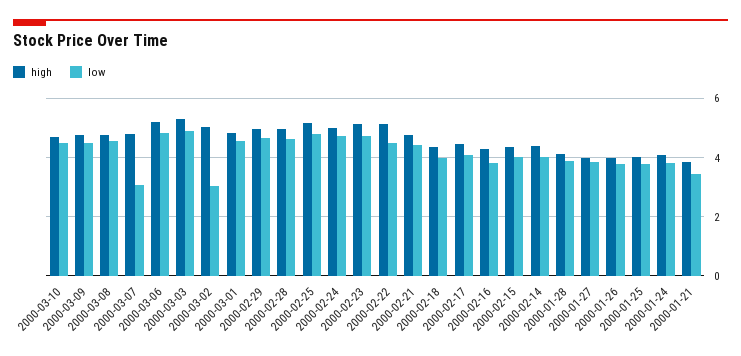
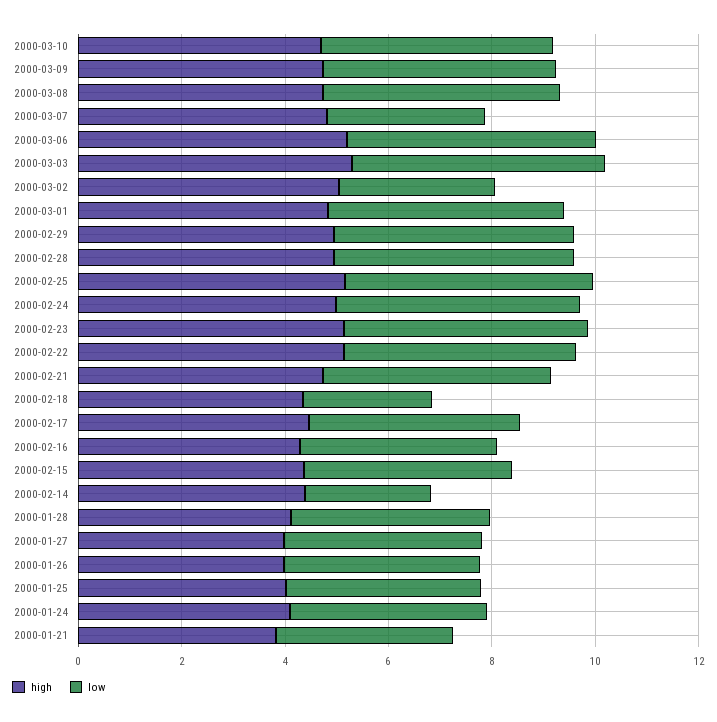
  {
    "high": {
      "2000-03-10": 4.75,
      "2000-03-09": 4.75,
      "2000-03-08": 4.75,
      "2000-03-07": 4.75,
      "2000-03-06": 5.25,
      "2000-03-03": 5.25,
      "2000-03-02": 5,
      "2000-03-01": 4.75,
      "2000-02-29": 5,
      "2000-02-28": 5,
      "2000-02-25": 5.25,
      "2000-02-24": 5,
      "2000-02-23": 5.25,
      "2000-02-22": 5.25,
      "2000-02-21": 4.75,
      "2000-02-18": 4.25,
      "2000-02-17": 4.5,
      "2000-02-16": 4.25,
      "2000-02-15": 4.25,
      "2000-02-14": 4.5,
      "2000-01-28": 4,
      "2000-01-27": 4,
      "2000-01-26": 4,
      "2000-01-25": 4,
      "2000-01-24": 4,
      "2000-01-21": 3.75
    },
    "low": {
      "2000-03-10": 4.5,
      "2000-03-09": 4.5,
      "2000-03-08": 4.5,
      "2000-03-07": 3,
      "2000-03-06": 4.75,
      "2000-03-03": 5,
      "2000-03-02": 3,
      "2000-03-01": 4.5,
      "2000-02-29": 4.75,
      "2000-02-28": 4.75,
      "2000-02-25": 4.75,
      "2000-02-24": 4.75,
      "2000-02-23": 4.75,
      "2000-02-22": 4.5,
      "2000-02-21": 4.5,
-     "2000-02-18": 4,
+     "2000-02-18": 2.5,
      "2000-02-17": 4,
      "2000-02-16": 3.75,
      "2000-02-15": 4,
-     "2000-02-14": 4,
+     "2000-02-14": 2.5,
      "2000-01-28": 3.75,
      "2000-01-27": 3.75,
      "2000-01-26": 3.75,
      "2000-01-25": 3.75,
      "2000-01-24": 3.75,
      "2000-01-21": 3.5
    }
  }

